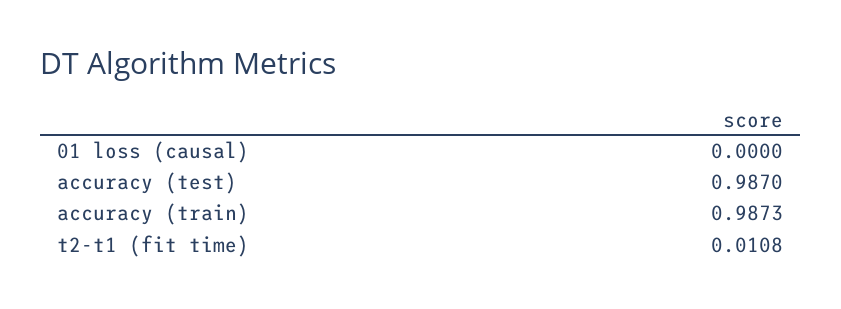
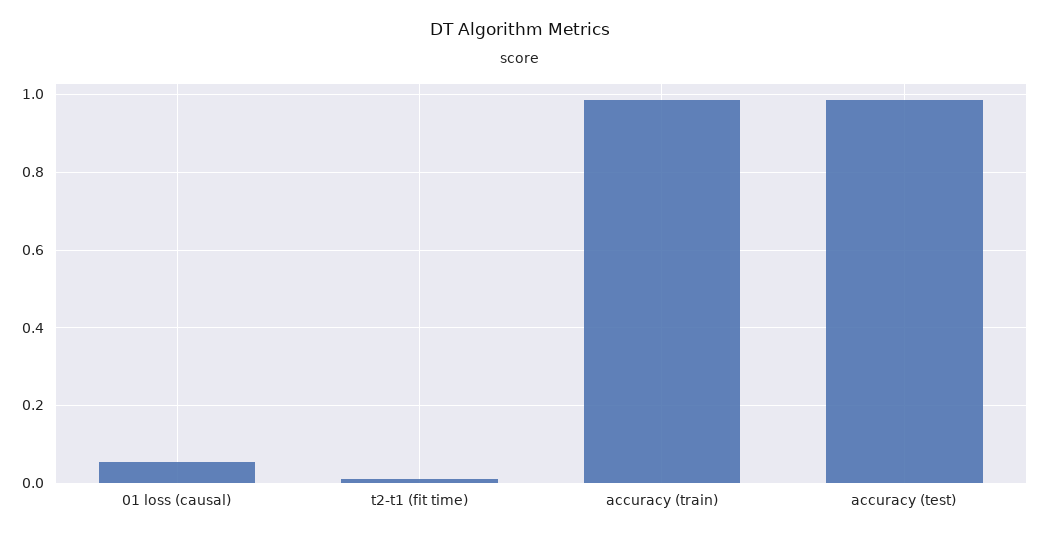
  {
-   "01 loss (causal)": 0,
+   "01 loss (causal)": 0.06,
    "accuracy (test)": 0.987,
    "accuracy (train)": 0.9873,
    "t2-t1 (fit time)": 0.0108
  }

